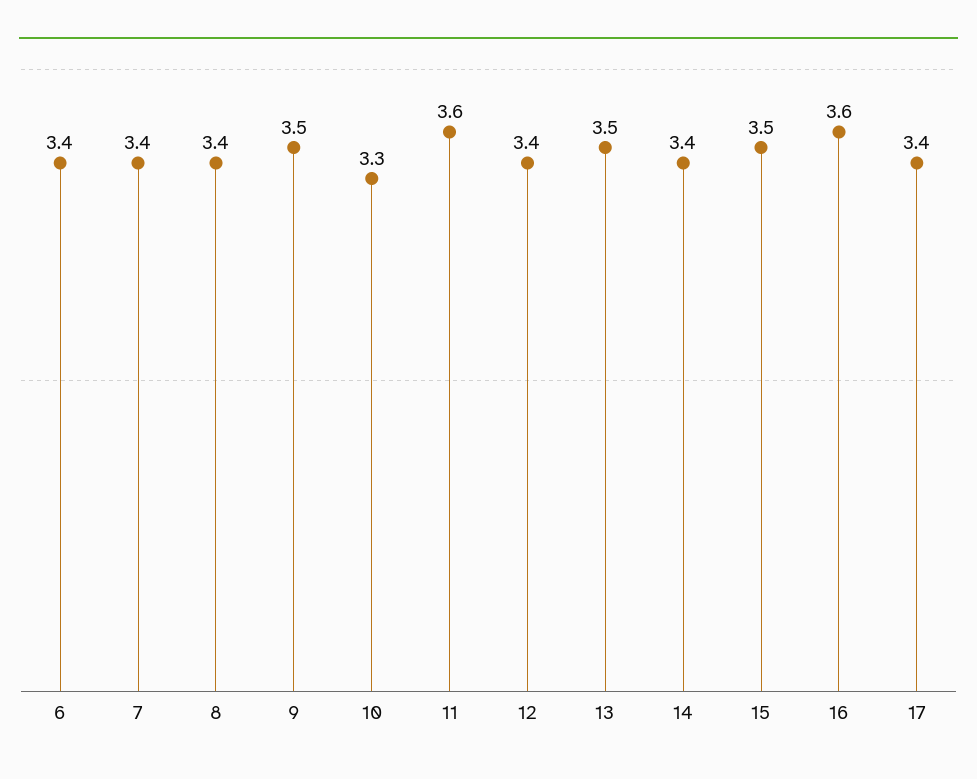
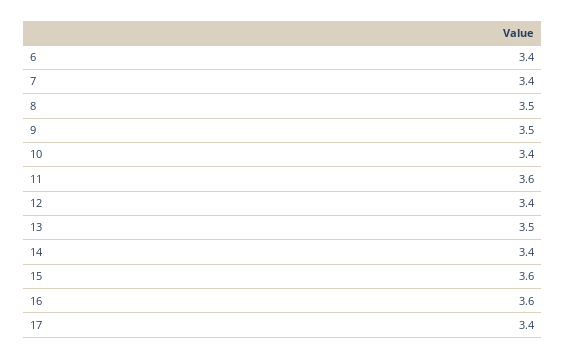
  {
    "6": 3.4,
    "7": 3.4,
-   "8": 3.4,
+   "8": 3.5,
    "9": 3.5,
-   "10": 3.3,
+   "10": 3.4,
    "11": 3.6,
    "12": 3.4,
    "13": 3.5,
    "14": 3.4,
-   "15": 3.5,
+   "15": 3.6,
    "16": 3.6,
    "17": 3.4
  }

